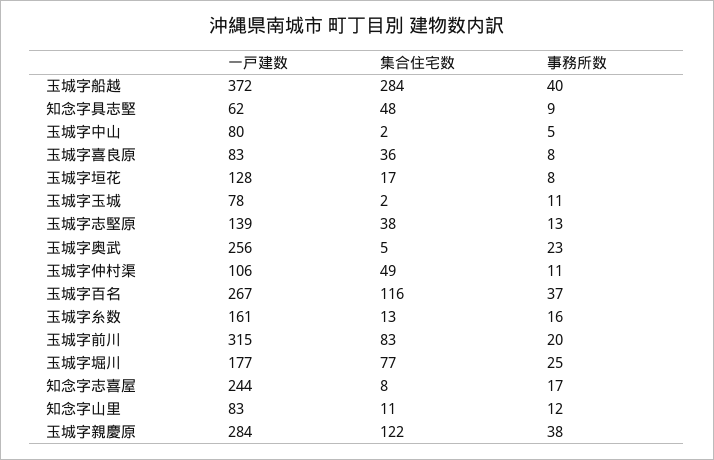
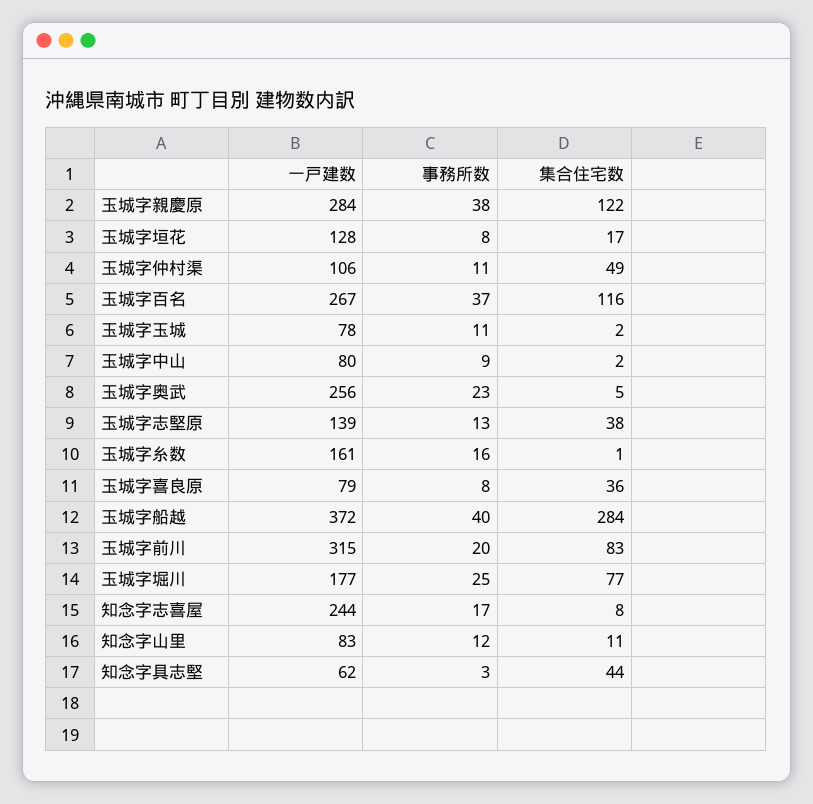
  {
    "一戸建数": {
      "玉城字船越": 372,
      "知念字具志堅": 62,
      "玉城字中山": 80,
-     "玉城字喜良原": 83,
+     "玉城字喜良原": 79,
      "玉城字垣花": 128,
      "玉城字玉城": 78,
      "玉城字志堅原": 139,
      "玉城字奥武": 256,
      "玉城字仲村渠": 106,
      "玉城字百名": 267,
      "玉城字糸数": 161,
      "玉城字前川": 315,
      "玉城字堀川": 177,
      "知念字志喜屋": 244,
      "知念字山里": 83,
      "玉城字親慶原": 284
    },
    "集合住宅数": {
      "玉城字船越": 284,
-     "知念字具志堅": 48,
+     "知念字具志堅": 44,
      "玉城字中山": 2,
      "玉城字喜良原": 36,
      "玉城字垣花": 17,
      "玉城字玉城": 2,
      "玉城字志堅原": 38,
      "玉城字奥武": 5,
      "玉城字仲村渠": 49,
      "玉城字百名": 116,
-     "玉城字糸数": 13,
+     "玉城字糸数": 1,
      "玉城字前川": 83,
      "玉城字堀川": 77,
      "知念字志喜屋": 8,
      "知念字山里": 11,
      "玉城字親慶原": 122
    },
    "事務所数": {
      "玉城字船越": 40,
-     "知念字具志堅": 9,
+     "知念字具志堅": 3,
-     "玉城字中山": 5,
+     "玉城字中山": 9,
      "玉城字喜良原": 8,
      "玉城字垣花": 8,
      "玉城字玉城": 11,
      "玉城字志堅原": 13,
      "玉城字奥武": 23,
      "玉城字仲村渠": 11,
      "玉城字百名": 37,
      "玉城字糸数": 16,
      "玉城字前川": 20,
      "玉城字堀川": 25,
      "知念字志喜屋": 17,
      "知念字山里": 12,
      "玉城字親慶原": 38
    }
  }

